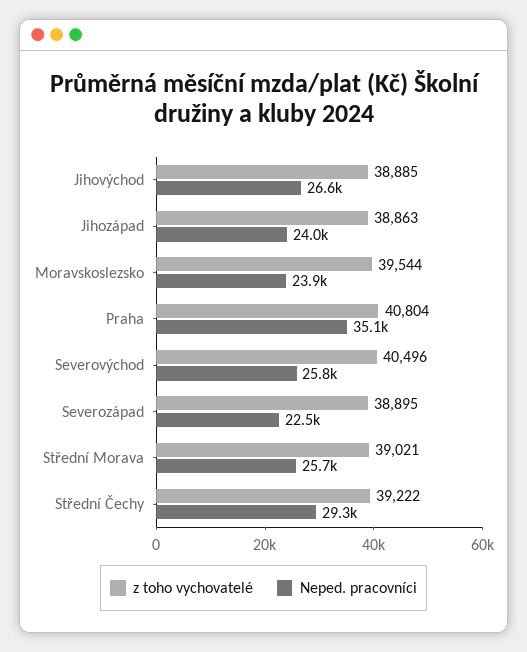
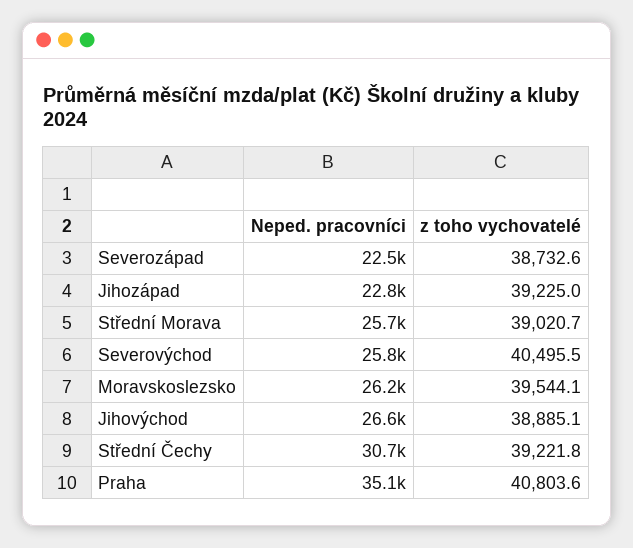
  {
    "z toho vychovatelé": {
      "Jihovýchod": 38885.1,
-     "Jihozápad": 38863,
+     "Jihozápad": 39225,
      "Moravskoslezsko": 39544.1,
      "Praha": 40803.6,
      "Severovýchod": 40495.5,
-     "Severozápad": 38895,
+     "Severozápad": 38732.6,
      "Střední Morava": 39020.7,
      "Střední Čechy": 39221.8
    },
    "Neped. pracovníci": {
      "Jihovýchod": 26600,
-     "Jihozápad": 24000,
+     "Jihozápad": 22800,
-     "Moravskoslezsko": 23900,
+     "Moravskoslezsko": 26200,
      "Praha": 35100,
      "Severovýchod": 25800,
      "Severozápad": 22500,
      "Střední Morava": 25700,
-     "Střední Čechy": 29300
+     "Střední Čechy": 30700
    }
  }

